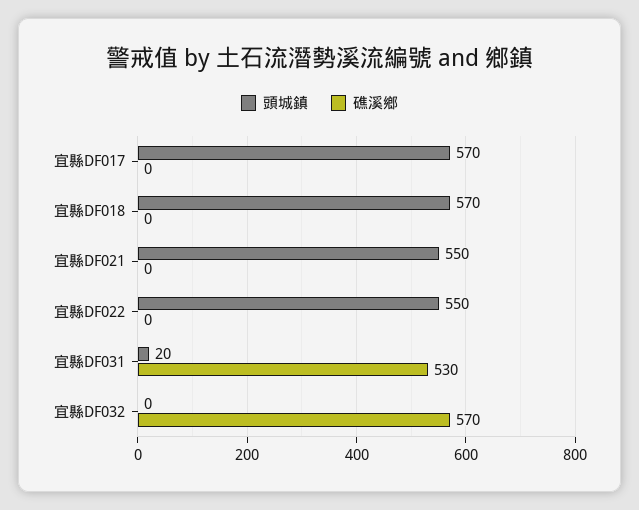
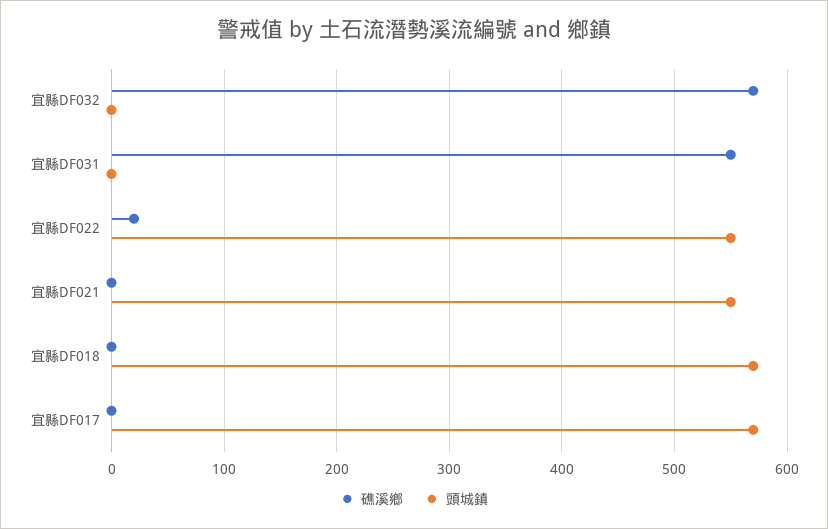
  {
    "頭城鎮": {
      "宜縣DF017": 570,
      "宜縣DF018": 570,
      "宜縣DF021": 550,
      "宜縣DF022": 550,
-     "宜縣DF031": 20,
+     "宜縣DF031": 0,
      "宜縣DF032": 0
    },
    "礁溪鄉": {
      "宜縣DF017": 0,
      "宜縣DF018": 0,
      "宜縣DF021": 0,
-     "宜縣DF022": 0,
+     "宜縣DF022": 20,
-     "宜縣DF031": 530,
+     "宜縣DF031": 550,
      "宜縣DF032": 570
    }
  }

